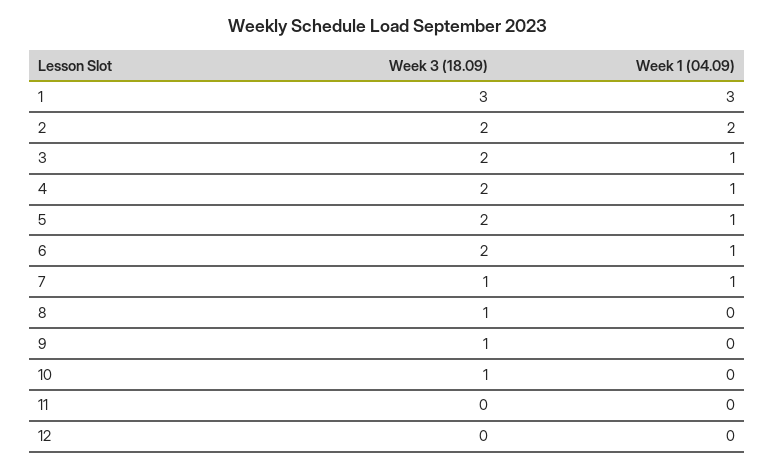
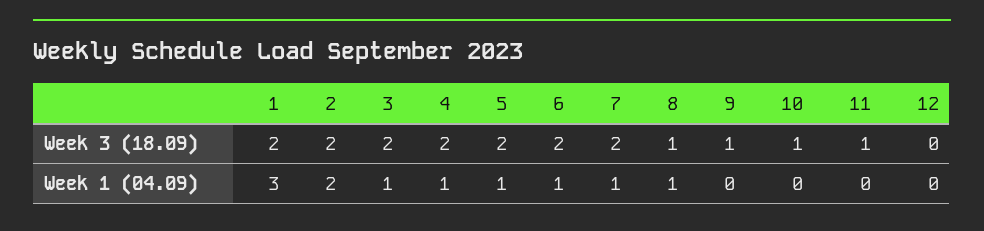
  {
    "Week 3 (18.09)": {
-     "1": 3,
+     "1": 2,
      "2": 2,
      "3": 2,
      "4": 2,
      "5": 2,
      "6": 2,
-     "7": 1,
+     "7": 2,
      "8": 1,
      "9": 1,
      "10": 1,
-     "11": 0,
+     "11": 1,
      "12": 0
    },
    "Week 1 (04.09)": {
      "1": 3,
      "2": 2,
      "3": 1,
      "4": 1,
      "5": 1,
      "6": 1,
      "7": 1,
-     "8": 0,
+     "8": 1,
      "9": 0,
      "10": 0,
      "11": 0,
      "12": 0
    }
  }

